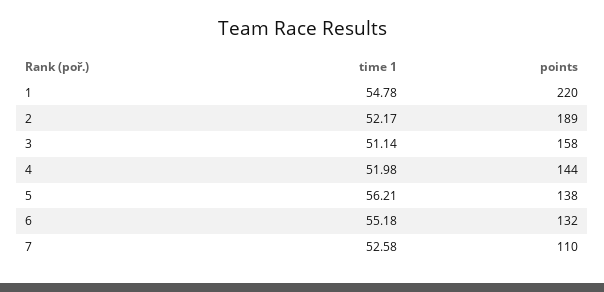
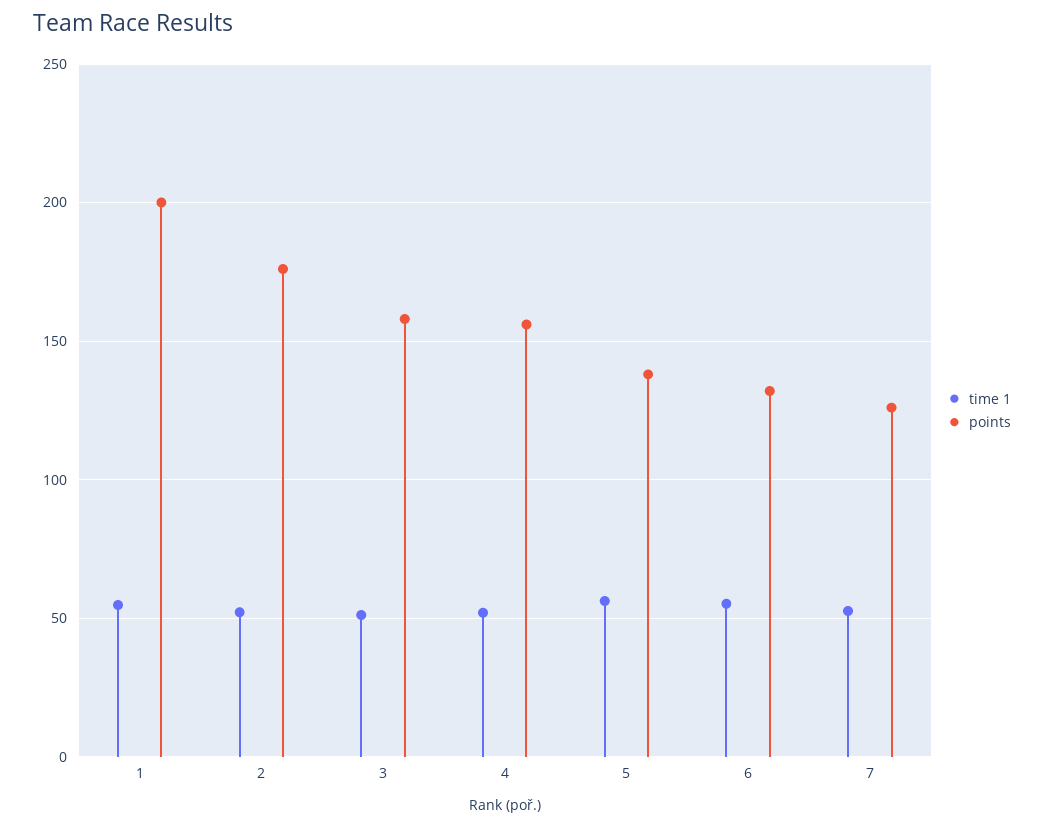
  {
    "time 1": {
      "1": 54.78,
      "2": 52.17,
      "3": 51.14,
      "4": 51.98,
      "5": 56.21,
      "6": 55.18,
      "7": 52.58
    },
    "points": {
-     "1": 220,
+     "1": 200,
-     "2": 189,
+     "2": 175,
      "3": 158,
-     "4": 144,
+     "4": 155,
      "5": 138,
      "6": 132,
-     "7": 110
+     "7": 125
    }
  }

